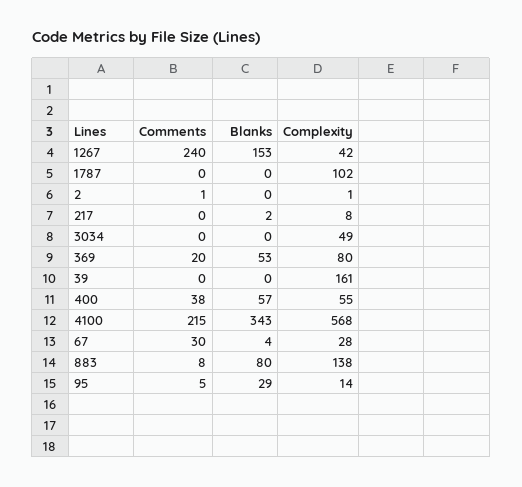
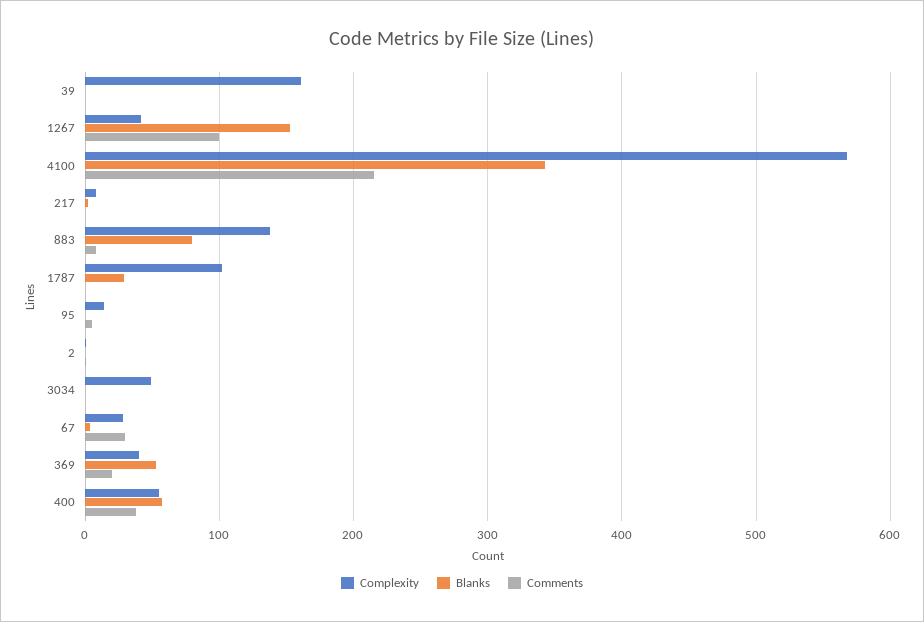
  {
    "Comments": {
-     "1267": 240,
+     "1267": 100,
      "1787": 0,
      "2": 1,
      "217": 0,
      "3034": 0,
      "369": 20,
      "39": 0,
      "400": 38,
      "4100": 215,
      "67": 30,
      "883": 8,
      "95": 5
    },
    "Blanks": {
      "1267": 153,
-     "1787": 0,
+     "1787": 30,
      "2": 0,
      "217": 2,
      "3034": 0,
      "369": 53,
      "39": 0,
      "400": 57,
      "4100": 343,
      "67": 4,
      "883": 80,
-     "95": 29
+     "95": 0
    },
    "Complexity": {
      "1267": 42,
      "1787": 102,
      "2": 1,
      "217": 8,
      "3034": 49,
-     "369": 80,
+     "369": 40,
      "39": 161,
      "400": 55,
      "4100": 568,
      "67": 28,
      "883": 138,
      "95": 14
    }
  }

